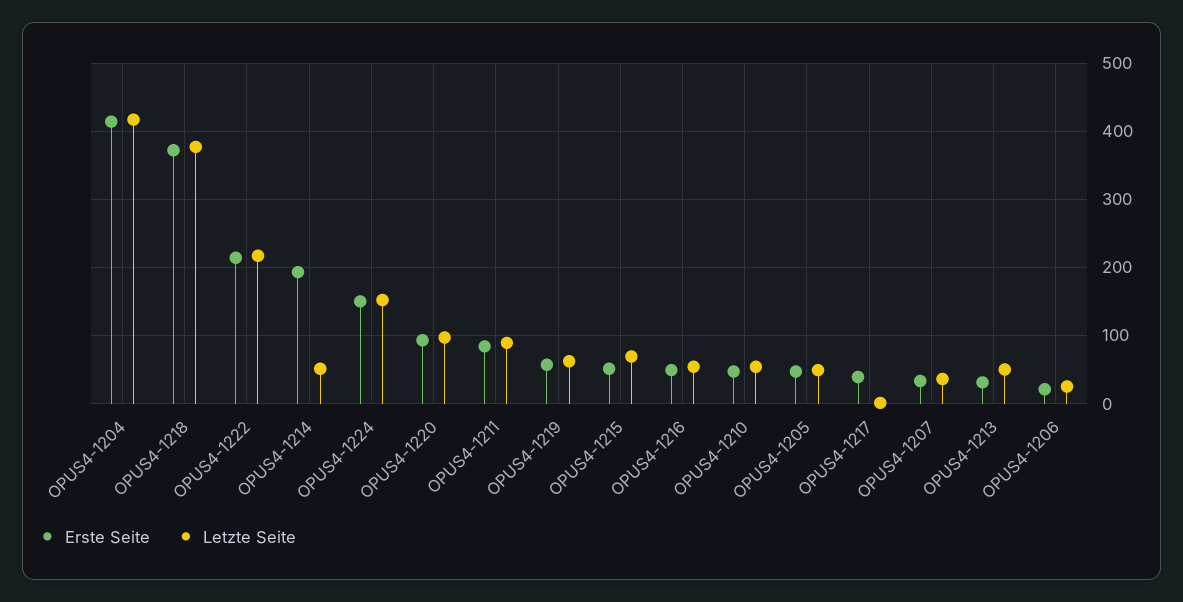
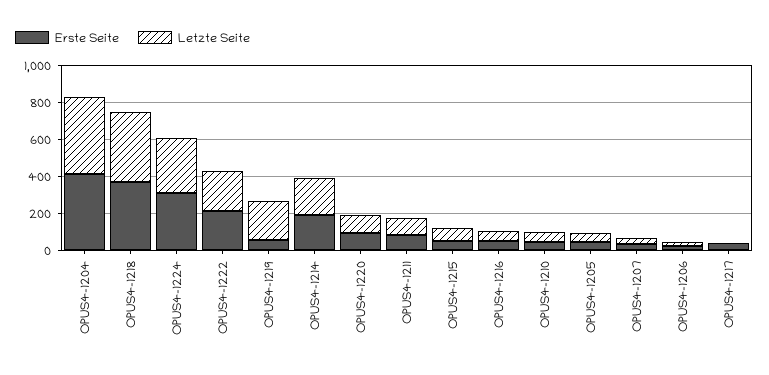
  {
    "Erste Seite": {
      "OPUS4-1204": 410,
      "OPUS4-1218": 370,
      "OPUS4-1222": 210,
      "OPUS4-1214": 190,
-     "OPUS4-1224": 150,
+     "OPUS4-1224": 300,
      "OPUS4-1220": 90,
      "OPUS4-1211": 80,
      "OPUS4-1219": 60,
      "OPUS4-1215": 50,
      "OPUS4-1216": 50,
      "OPUS4-1210": 50,
      "OPUS4-1205": 50,
      "OPUS4-1217": 40,
      "OPUS4-1207": 30,
-     "OPUS4-1213": 30,
      "OPUS4-1206": 20
    },
    "Letzte Seite": {
      "OPUS4-1204": 420,
      "OPUS4-1218": 380,
      "OPUS4-1222": 220,
-     "OPUS4-1214": 50,
+     "OPUS4-1214": 200,
-     "OPUS4-1224": 150,
+     "OPUS4-1224": 300,
      "OPUS4-1220": 100,
      "OPUS4-1211": 90,
-     "OPUS4-1219": 60,
+     "OPUS4-1219": 200,
      "OPUS4-1215": 70,
      "OPUS4-1216": 50,
      "OPUS4-1210": 50,
      "OPUS4-1205": 50,
      "OPUS4-1217": 0,
      "OPUS4-1207": 40,
-     "OPUS4-1213": 50,
      "OPUS4-1206": 30
    }
  }

